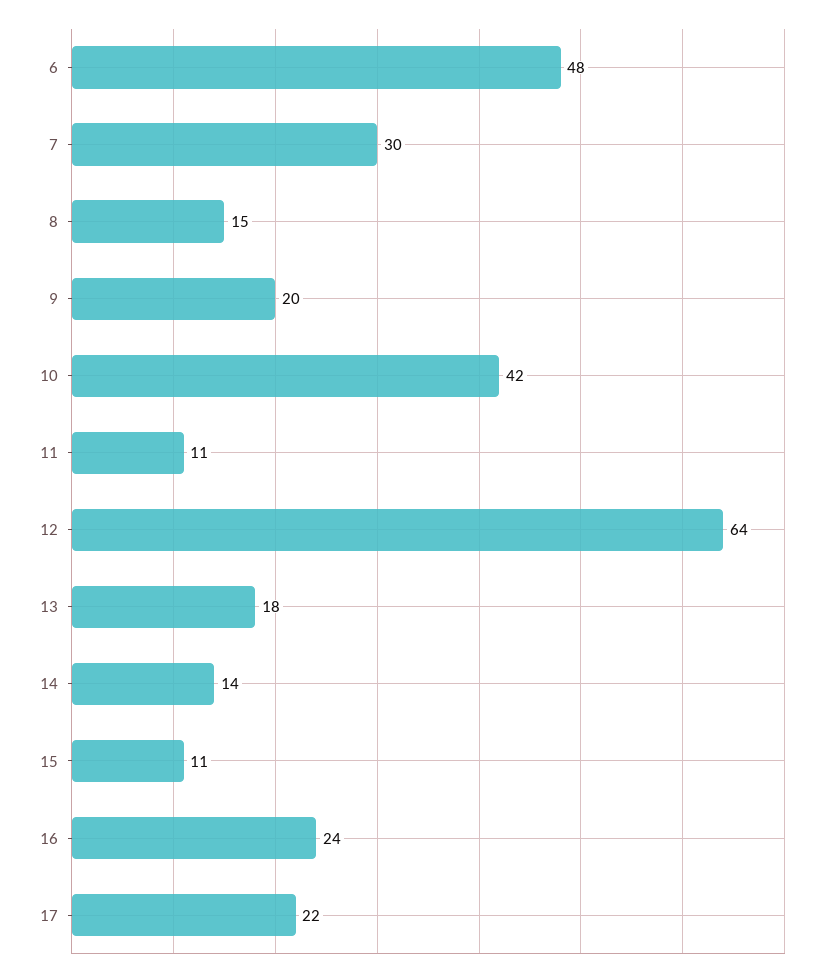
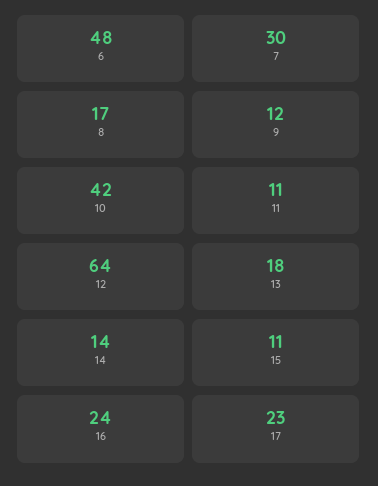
  {
    "6": 48,
    "7": 30,
-   "8": 15,
+   "8": 17,
-   "9": 20,
+   "9": 12,
    "10": 42,
    "11": 11,
    "12": 64,
    "13": 18,
    "14": 14,
    "15": 11,
    "16": 24,
-   "17": 22
+   "17": 23
  }

